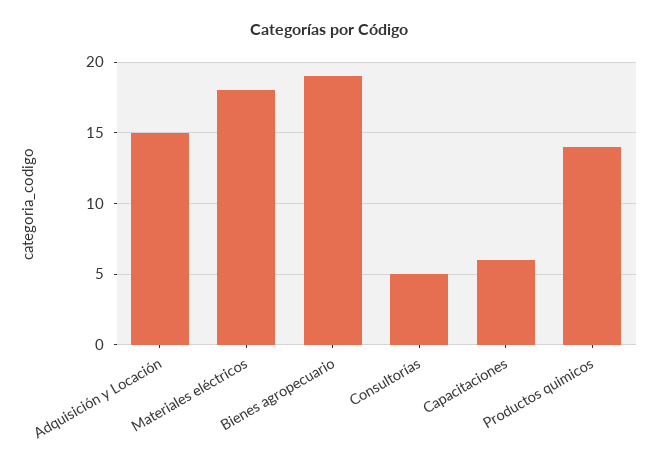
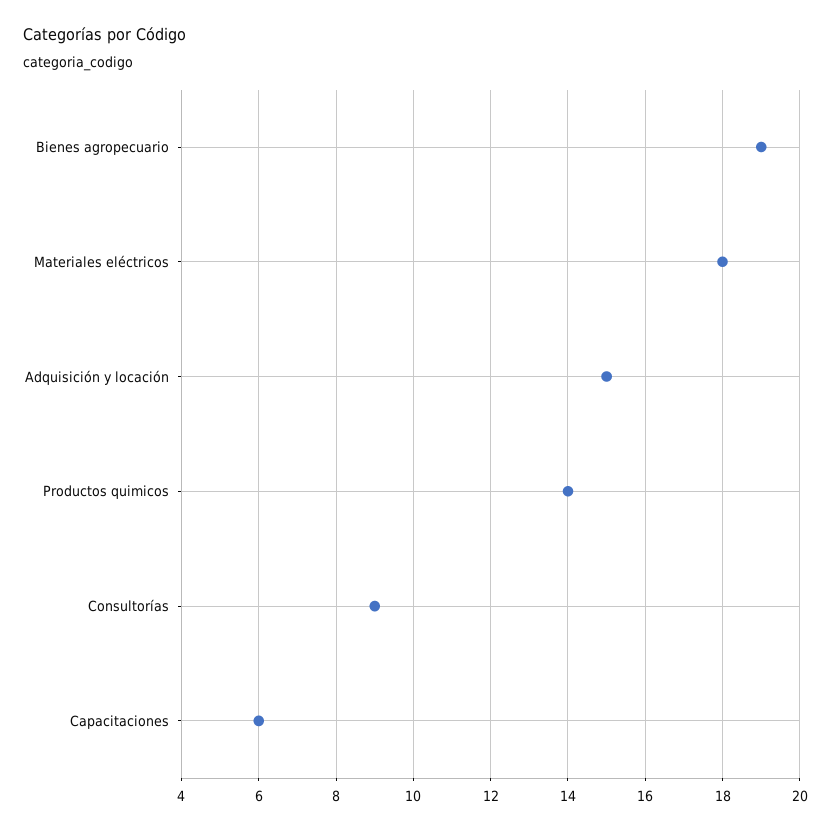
  {
    "Adquisición y Locación": 15,
    "Materiales eléctricos": 18,
    "Bienes agropecuario": 19,
-   "Consultorías": 5,
+   "Consultorías": 9,
    "Capacitaciones": 6,
    "Productos quimicos": 14
  }

